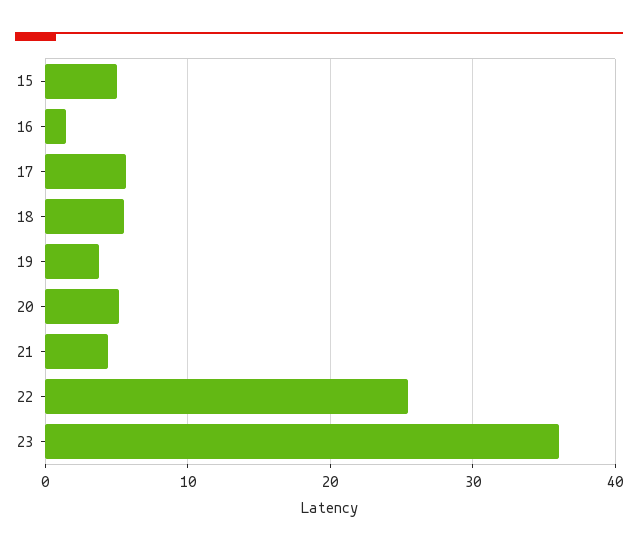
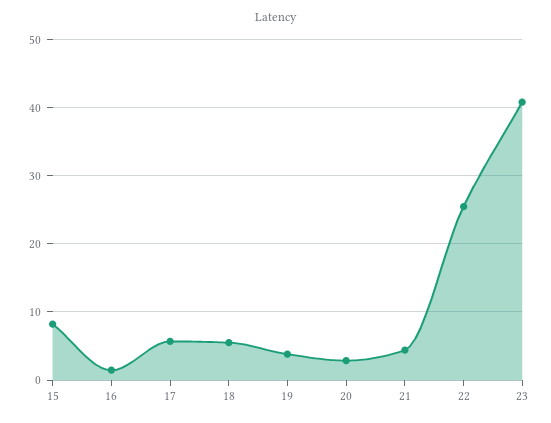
  {
-   "15": 5,
+   "15": 8,
    "16": 1,
    "17": 6,
    "18": 6,
    "19": 4,
-   "20": 5,
+   "20": 3,
    "21": 4,
    "22": 25,
-   "23": 36
+   "23": 41
  }

